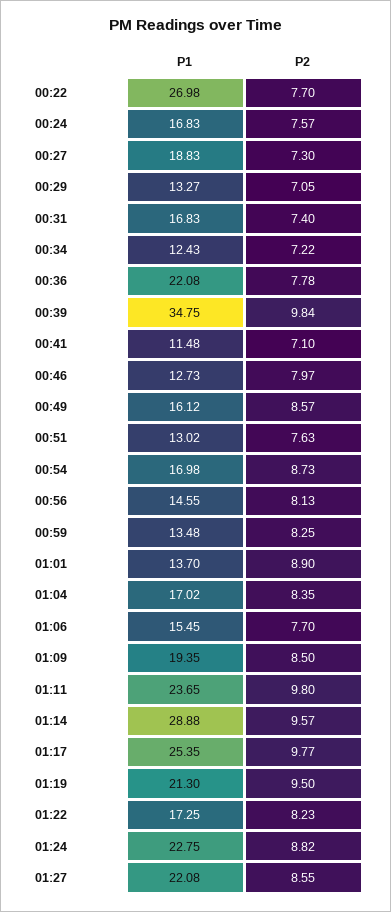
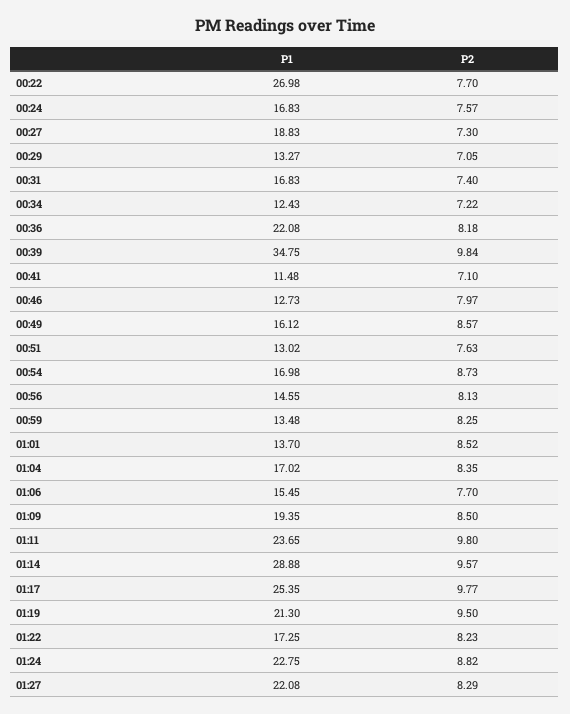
  {
    "P1": {
      "00:22": 26.98,
      "00:24": 16.83,
      "00:27": 18.83,
      "00:29": 13.27,
      "00:31": 16.83,
      "00:34": 12.43,
      "00:36": 22.08,
      "00:39": 34.75,
      "00:41": 11.48,
      "00:46": 12.73,
      "00:49": 16.12,
      "00:51": 13.02,
      "00:54": 16.98,
      "00:56": 14.55,
      "00:59": 13.48,
      "01:01": 13.7,
      "01:04": 17.02,
      "01:06": 15.45,
      "01:09": 19.35,
      "01:11": 23.65,
      "01:14": 28.88,
      "01:17": 25.35,
      "01:19": 21.3,
      "01:22": 17.25,
      "01:24": 22.75,
      "01:27": 22.08
    },
    "P2": {
      "00:22": 7.7,
      "00:24": 7.57,
      "00:27": 7.3,
      "00:29": 7.05,
      "00:31": 7.4,
      "00:34": 7.22,
-     "00:36": 7.78,
+     "00:36": 8.18,
      "00:39": 9.84,
      "00:41": 7.1,
      "00:46": 7.97,
      "00:49": 8.57,
      "00:51": 7.63,
      "00:54": 8.73,
      "00:56": 8.13,
      "00:59": 8.25,
-     "01:01": 8.9,
+     "01:01": 8.52,
      "01:04": 8.35,
      "01:06": 7.7,
      "01:09": 8.5,
      "01:11": 9.8,
      "01:14": 9.57,
      "01:17": 9.77,
      "01:19": 9.5,
      "01:22": 8.23,
      "01:24": 8.82,
-     "01:27": 8.55
+     "01:27": 8.29
    }
  }

